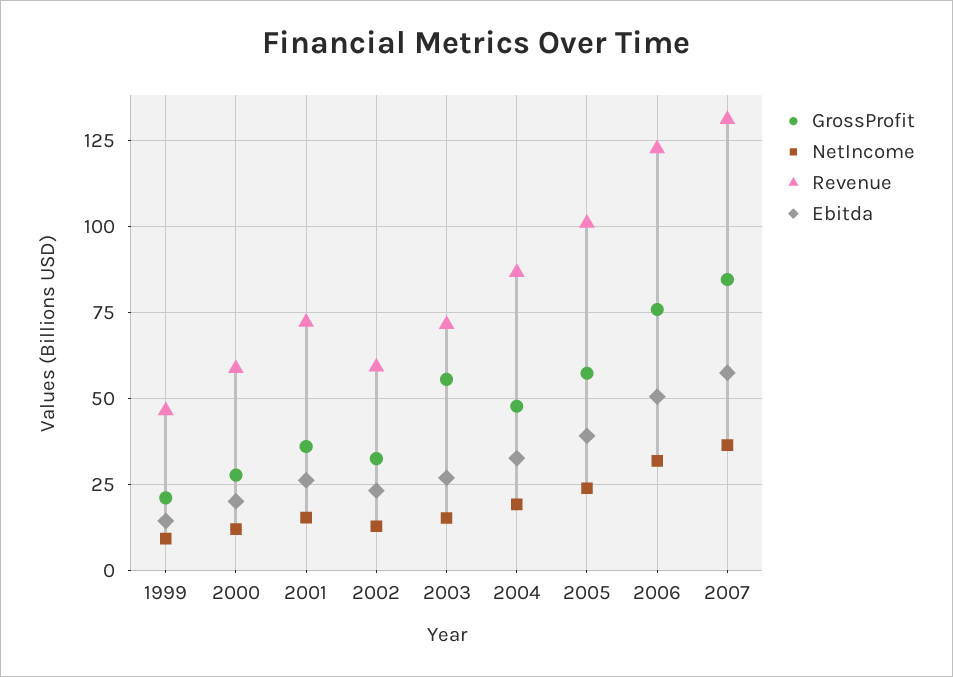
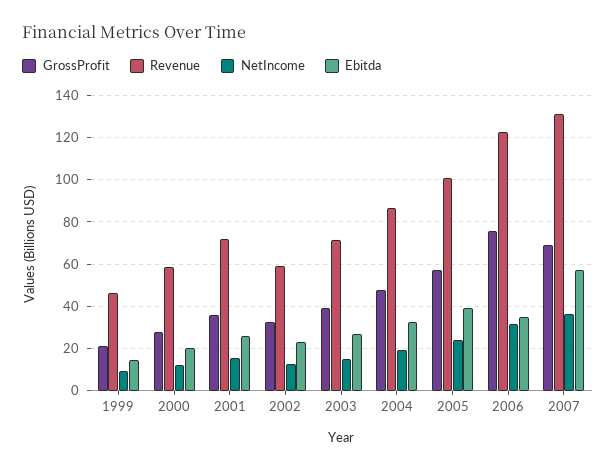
  {
    "GrossProfit": {
      "1999": 20,
      "2000": 27.5,
      "2001": 35,
      "2002": 32.5,
-     "2003": 55,
+     "2003": 40,
      "2004": 47.5,
      "2005": 57.5,
      "2006": 75,
-     "2007": 85
+     "2007": 70
    },
    "NetIncome": {
      "1999": 10,
      "2000": 12.5,
      "2001": 15,
      "2002": 12.5,
      "2003": 15,
      "2004": 20,
      "2005": 25,
      "2006": 32.5,
      "2007": 37.5
    },
    "Revenue": {
      "1999": 47.5,
      "2000": 57.5,
      "2001": 72.5,
      "2002": 60,
      "2003": 72.5,
      "2004": 87.5,
      "2005": 100,
      "2006": 122.5,
      "2007": 130
    },
    "Ebitda": {
      "1999": 15,
      "2000": 20,
      "2001": 25,
      "2002": 22.5,
      "2003": 27.5,
      "2004": 32.5,
      "2005": 40,
-     "2006": 50,
+     "2006": 35,
      "2007": 57.5
    }
  }

